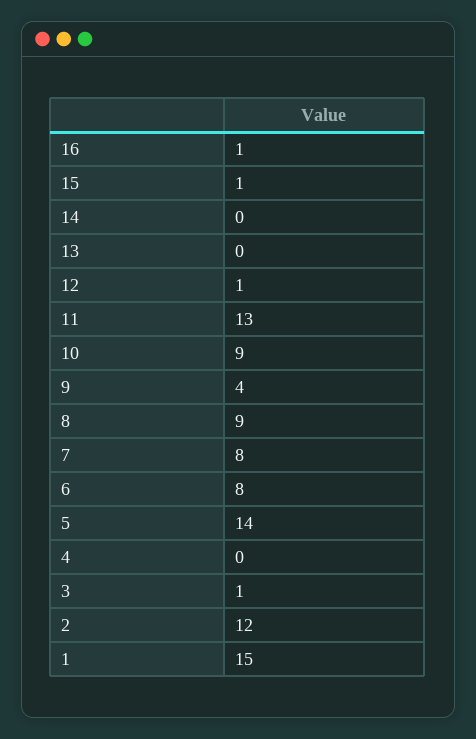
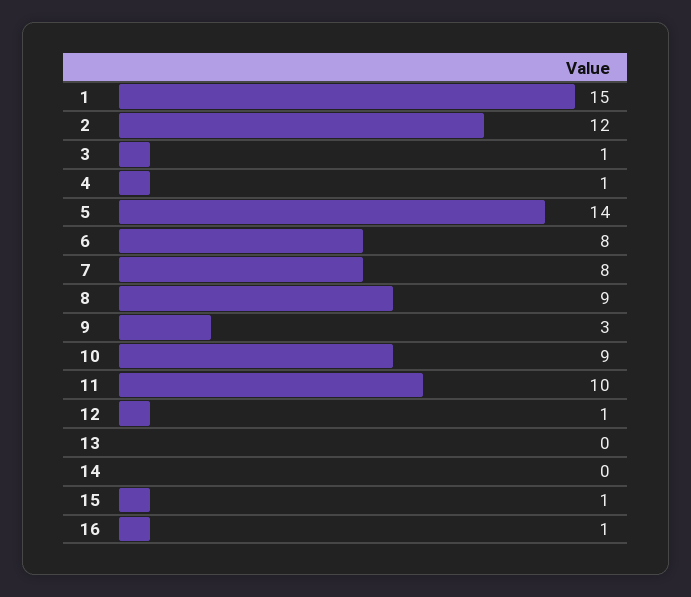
  {
    "16": 1,
    "15": 1,
    "14": 0,
    "13": 0,
    "12": 1,
-   "11": 13,
+   "11": 10,
    "10": 9,
-   "9": 4,
+   "9": 3,
    "8": 9,
    "7": 8,
    "6": 8,
    "5": 14,
-   "4": 0,
+   "4": 1,
    "3": 1,
    "2": 12,
    "1": 15
  }

